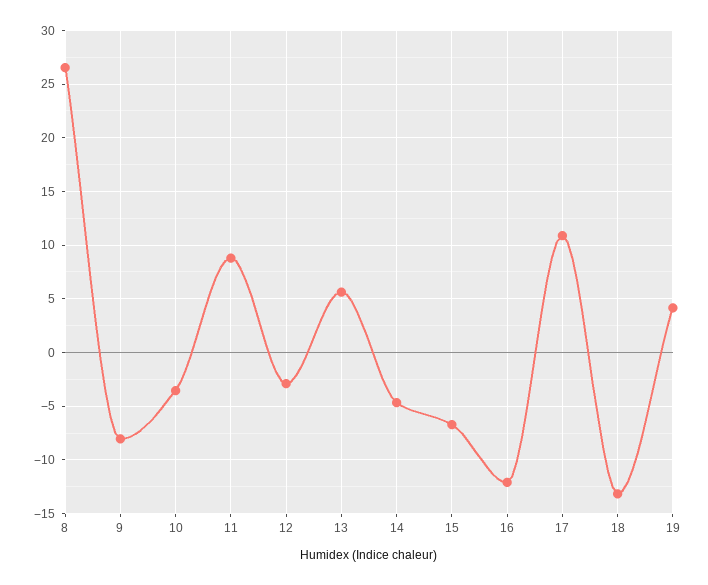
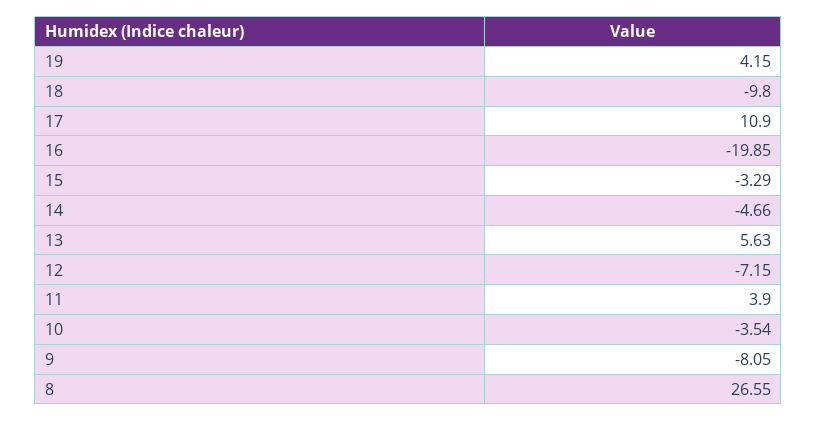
  {
    "8": 26.55,
    "9": -8.05,
    "10": -3.54,
-   "11": 9,
+   "11": 3.9,
-   "12": -3,
+   "12": -7.15,
    "13": 5.63,
    "14": -4.66,
-   "15": -7,
+   "15": -3.29,
-   "16": -12,
+   "16": -19.85,
    "17": 10.9,
-   "18": -13,
+   "18": -9.8,
    "19": 4.15
  }

